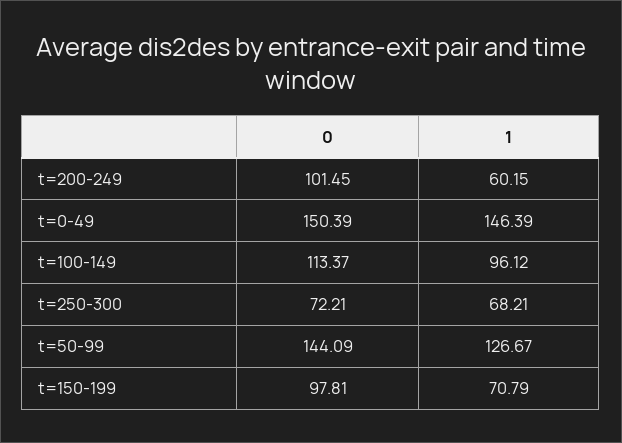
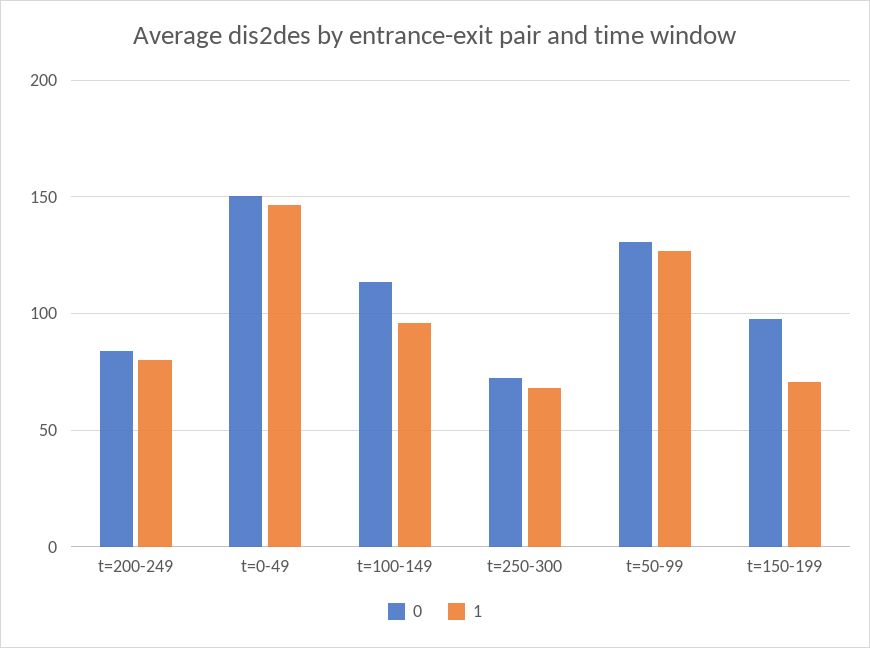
  {
    "0": {
-     "t=200-249": 101.45,
+     "t=200-249": 85,
      "t=0-49": 150.39,
      "t=100-149": 113.37,
      "t=250-300": 72.21,
-     "t=50-99": 144.09,
+     "t=50-99": 130,
      "t=150-199": 97.81
    },
    "1": {
-     "t=200-249": 60.15,
+     "t=200-249": 80,
      "t=0-49": 146.39,
      "t=100-149": 96.12,
      "t=250-300": 68.21,
      "t=50-99": 126.67,
      "t=150-199": 70.79
    }
  }

